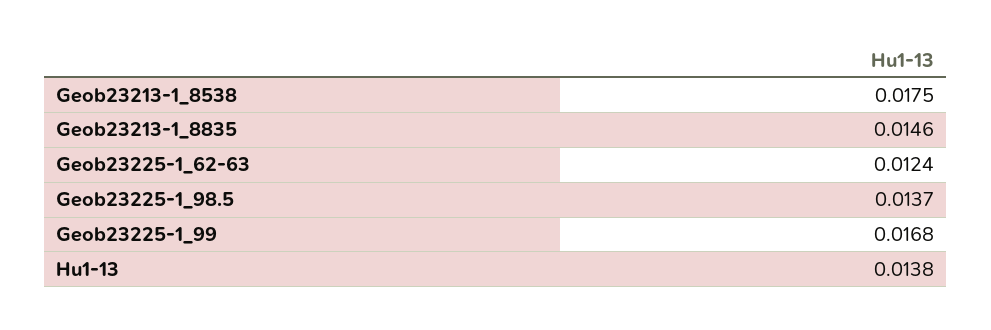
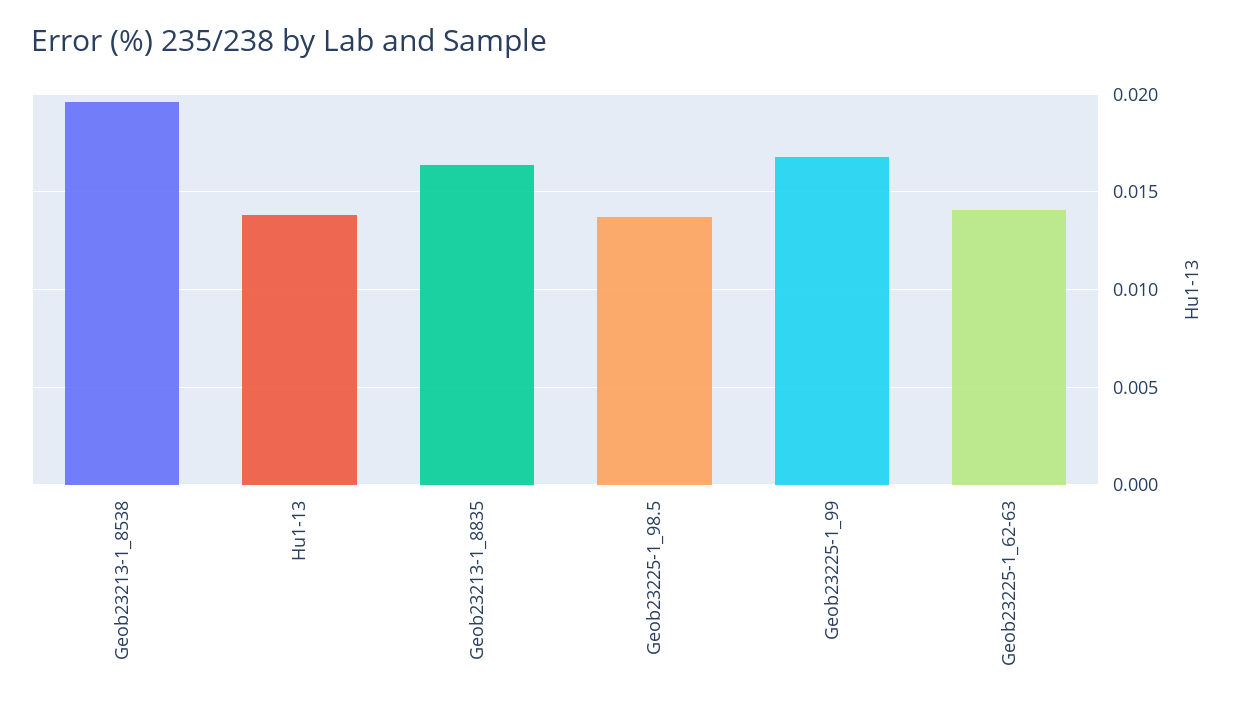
  {
-   "Geob23213-1_8538": 0.0175,
+   "Geob23213-1_8538": 0.0195,
-   "Geob23213-1_8835": 0.0146,
+   "Geob23213-1_8835": 0.0165,
-   "Geob23225-1_62-63": 0.0124,
+   "Geob23225-1_62-63": 0.014,
    "Geob23225-1_98.5": 0.0137,
    "Geob23225-1_99": 0.0168,
    "Hu1-13": 0.0138
  }

